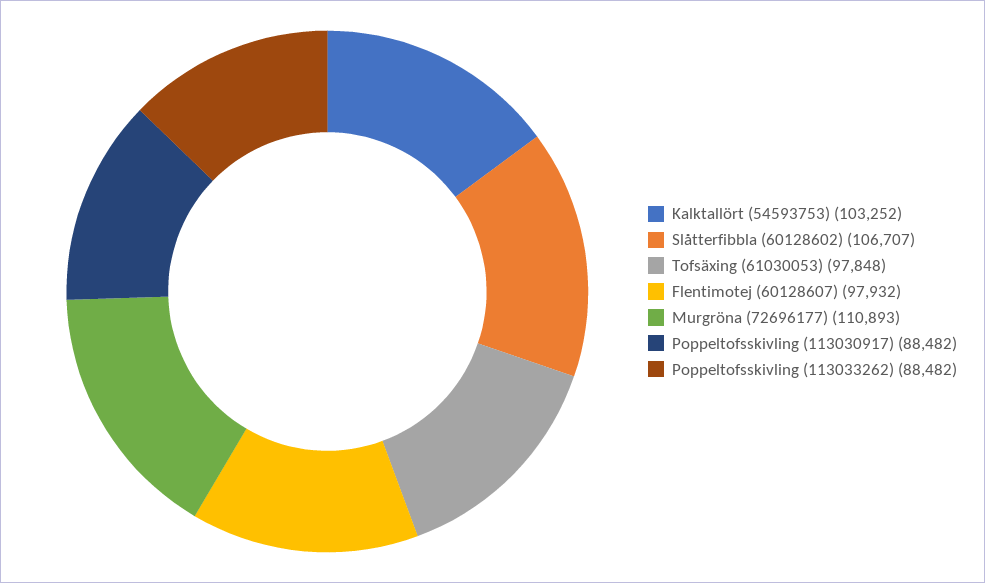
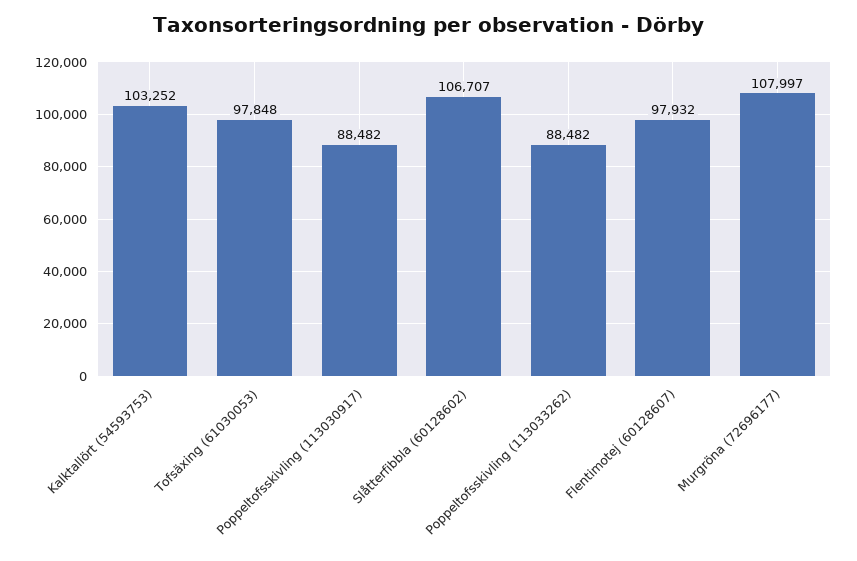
  {
    "Kalktallört (54593753)": 103252,
    "Slåtterfibbla (60128602)": 106707,
    "Tofsäxing (61030053)": 97848,
    "Flentimotej (60128607)": 97932,
-   "Murgröna (72696177)": 110893,
+   "Murgröna (72696177)": 107997,
    "Poppeltofsskivling (113030917)": 88482,
    "Poppeltofsskivling (113033262)": 88482
  }

